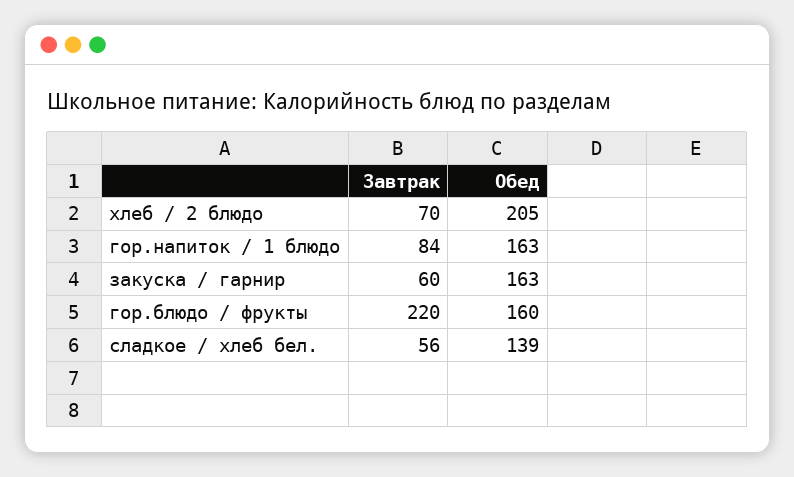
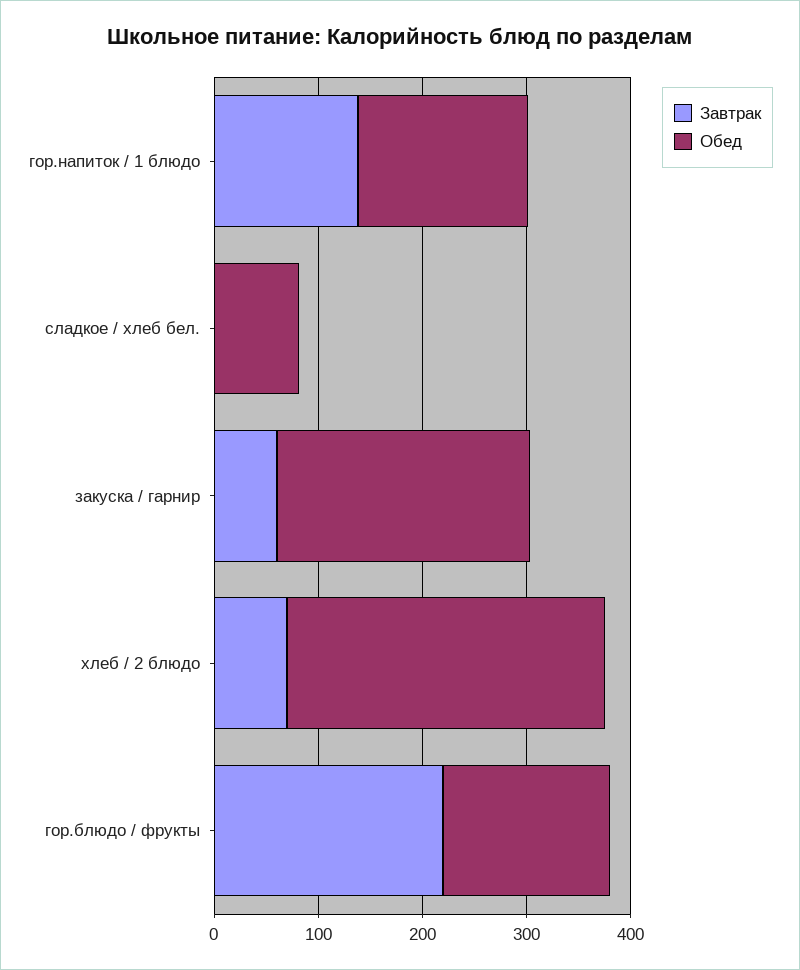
  {
    "Завтрак": {
      "хлеб / 2 блюдо": 70,
-     "гор.напиток / 1 блюдо": 84,
+     "гор.напиток / 1 блюдо": 140,
      "закуска / гарнир": 60,
      "гор.блюдо / фрукты": 220,
-     "сладкое / хлеб бел.": 56
+     "сладкое / хлеб бел.": 0
    },
    "Обед": {
-     "хлеб / 2 блюдо": 205,
+     "хлеб / 2 блюдо": 300,
      "гор.напиток / 1 блюдо": 163,
-     "закуска / гарнир": 163,
+     "закуска / гарнир": 240,
      "гор.блюдо / фрукты": 160,
-     "сладкое / хлеб бел.": 139
+     "сладкое / хлеб бел.": 80
    }
  }

